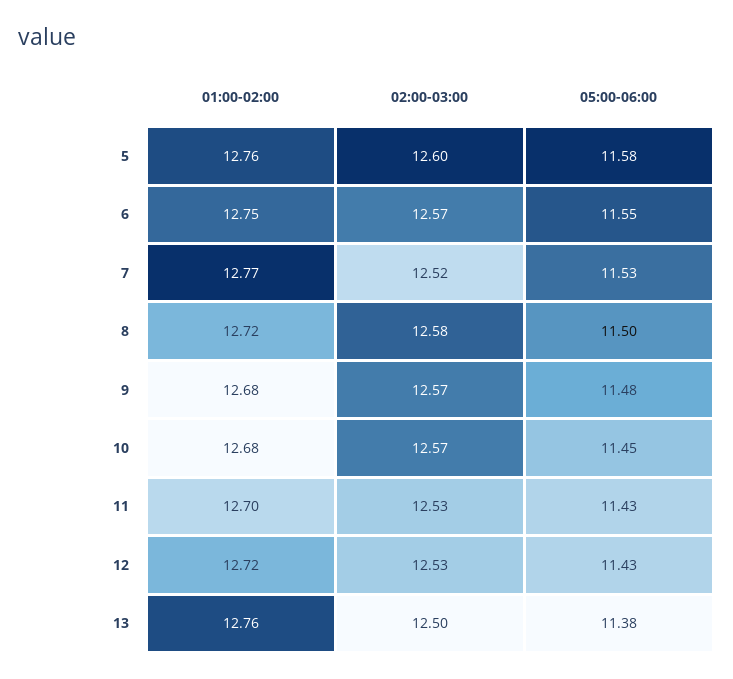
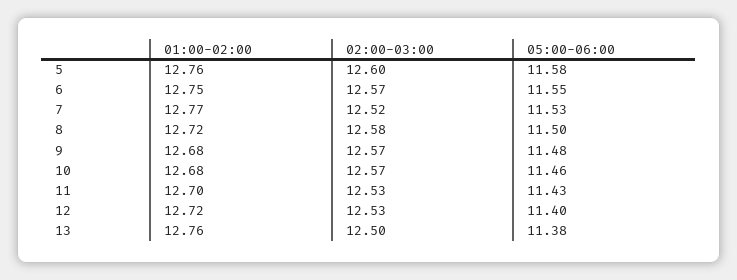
  {
    "01:00-02:00": {
      "5": 12.76,
      "6": 12.75,
      "7": 12.77,
      "8": 12.72,
      "9": 12.68,
      "10": 12.68,
      "11": 12.7,
      "12": 12.72,
      "13": 12.76
    },
    "02:00-03:00": {
      "5": 12.6,
      "6": 12.57,
      "7": 12.52,
      "8": 12.58,
      "9": 12.57,
      "10": 12.57,
      "11": 12.53,
      "12": 12.53,
      "13": 12.5
    },
    "05:00-06:00": {
      "5": 11.58,
      "6": 11.55,
      "7": 11.53,
      "8": 11.5,
      "9": 11.48,
-     "10": 11.45,
+     "10": 11.46,
      "11": 11.43,
-     "12": 11.43,
+     "12": 11.4,
      "13": 11.38
    }
  }

